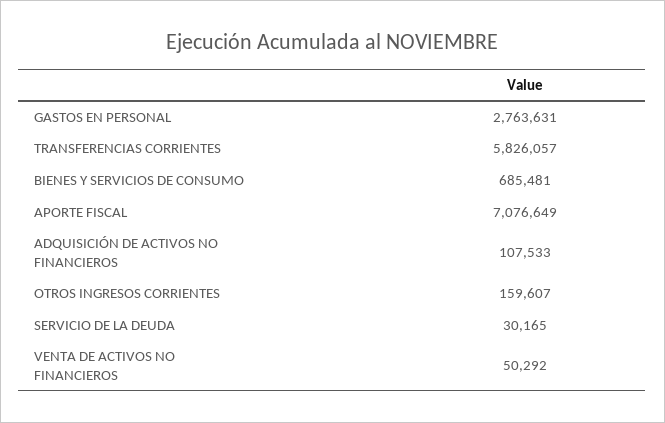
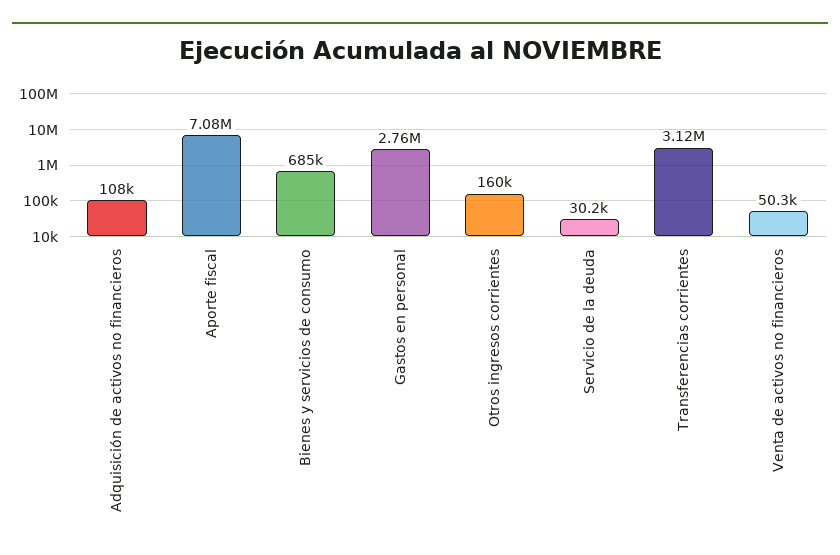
  {
    "GASTOS EN PERSONAL": 2763631,
-   "TRANSFERENCIAS CORRIENTES": 5826057,
+   "TRANSFERENCIAS CORRIENTES": 3120000,
    "BIENES Y SERVICIOS DE CONSUMO": 685481,
    "APORTE FISCAL": 7076649,
    "ADQUISICIÓN DE ACTIVOS NO FINANCIEROS": 107533,
    "OTROS INGRESOS CORRIENTES": 159607,
    "SERVICIO DE LA DEUDA": 30165,
    "VENTA DE ACTIVOS NO FINANCIEROS": 50292
  }

